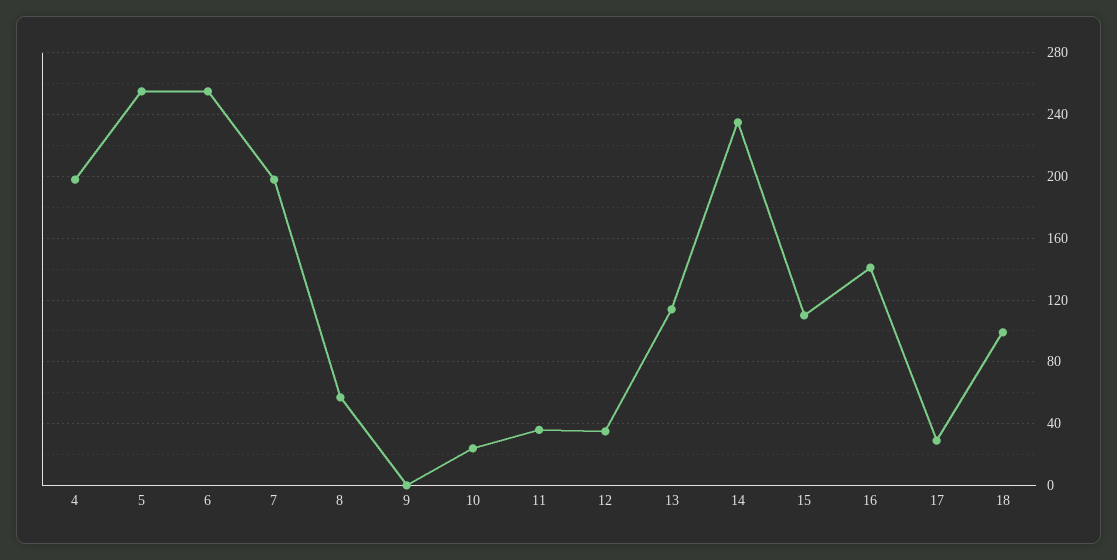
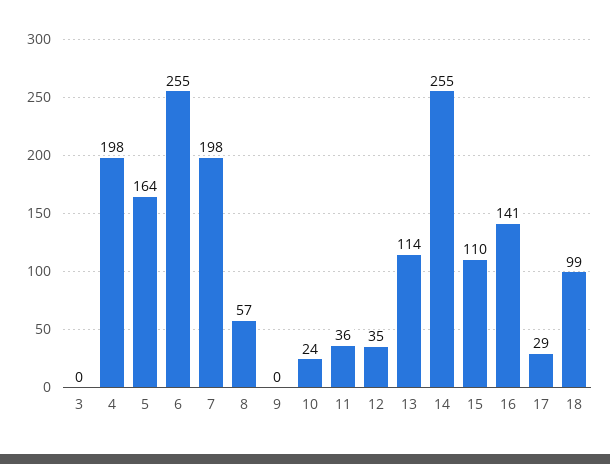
  {
    "4": 198,
-   "5": 255,
+   "5": 164,
    "6": 255,
    "7": 198,
    "8": 57,
    "9": 0,
    "10": 24,
    "11": 36,
    "12": 35,
    "13": 114,
-   "14": 235,
+   "14": 255,
    "15": 110,
    "16": 141,
    "17": 29,
-   "18": 99
+   "18": 99,
+   "3": 0
  }

